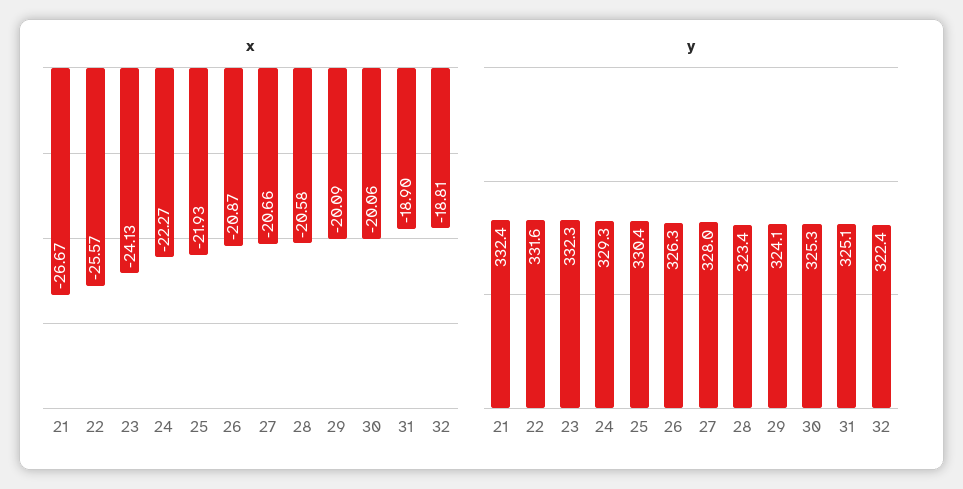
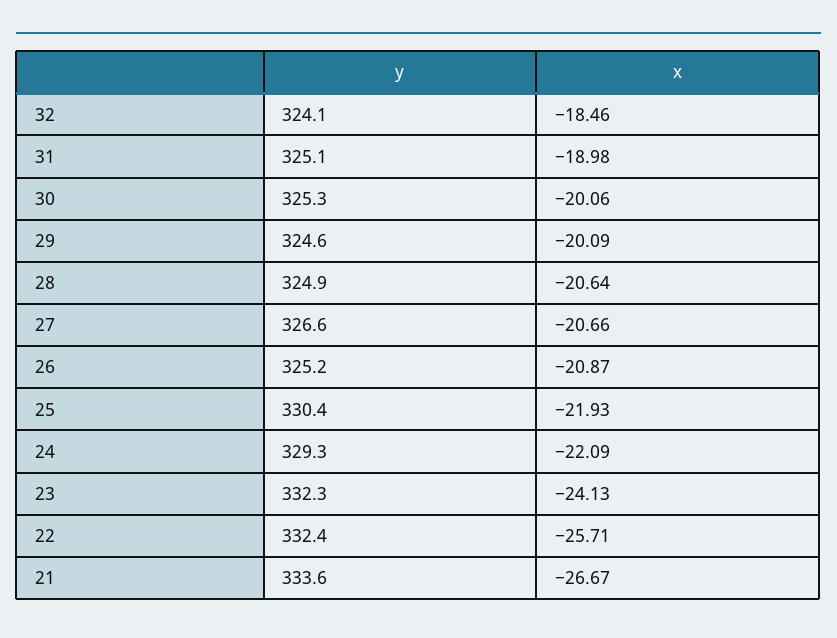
  {
    "x": {
      "21": -26.67,
-     "22": -25.57,
+     "22": -25.71,
      "23": -24.13,
-     "24": -22.27,
+     "24": -22.09,
      "25": -21.93,
      "26": -20.87,
      "27": -20.66,
-     "28": -20.58,
+     "28": -20.64,
      "29": -20.09,
      "30": -20.06,
-     "31": -18.9,
+     "31": -18.98,
-     "32": -18.81
+     "32": -18.46
    },
    "y": {
-     "21": 332.4,
+     "21": 333.6,
-     "22": 331.6,
+     "22": 332.4,
      "23": 332.3,
      "24": 329.3,
      "25": 330.4,
-     "26": 326.3,
+     "26": 325.2,
-     "27": 328,
+     "27": 326.6,
-     "28": 323.4,
+     "28": 324.9,
-     "29": 324.1,
+     "29": 324.6,
      "30": 325.3,
      "31": 325.1,
-     "32": 322.4
+     "32": 324.1
    }
  }

